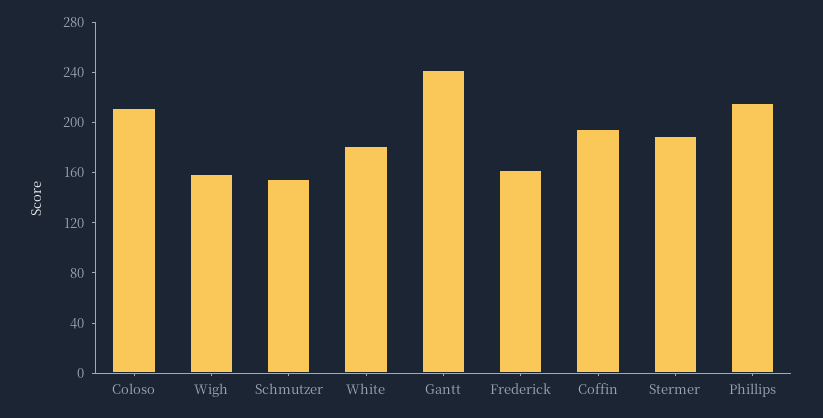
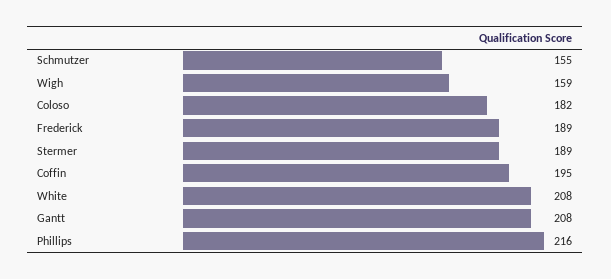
  {
-   "Coloso": 210,
+   "Coloso": 182,
    "Wigh": 159,
    "Schmutzer": 155,
-   "White": 180,
+   "White": 208,
-   "Gantt": 240,
+   "Gantt": 208,
-   "Frederick": 160,
+   "Frederick": 189,
    "Coffin": 195,
    "Stermer": 189,
    "Phillips": 216
  }

